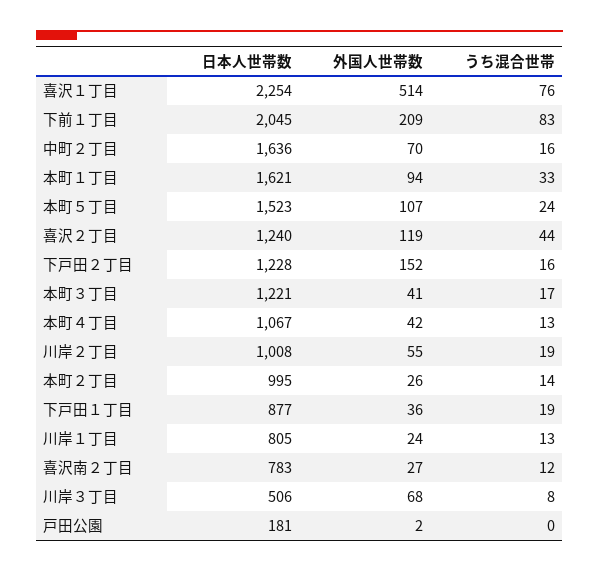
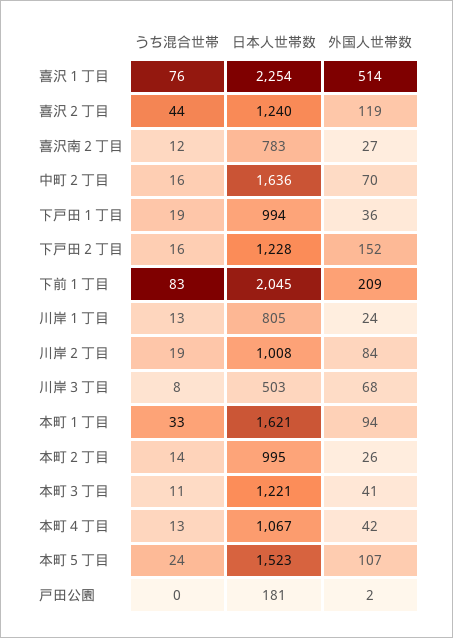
  {
    "日本人世帯数": {
      "喜沢１丁目": 2254,
      "下前１丁目": 2045,
      "中町２丁目": 1636,
      "本町１丁目": 1621,
      "本町５丁目": 1523,
      "喜沢２丁目": 1240,
      "下戸田２丁目": 1228,
      "本町３丁目": 1221,
      "本町４丁目": 1067,
      "川岸２丁目": 1008,
      "本町２丁目": 995,
-     "下戸田１丁目": 877,
+     "下戸田１丁目": 994,
      "川岸１丁目": 805,
      "喜沢南２丁目": 783,
-     "川岸３丁目": 506,
+     "川岸３丁目": 503,
      "戸田公園": 181
    },
    "外国人世帯数": {
      "喜沢１丁目": 514,
      "下前１丁目": 209,
      "中町２丁目": 70,
      "本町１丁目": 94,
      "本町５丁目": 107,
      "喜沢２丁目": 119,
      "下戸田２丁目": 152,
      "本町３丁目": 41,
      "本町４丁目": 42,
-     "川岸２丁目": 55,
+     "川岸２丁目": 84,
      "本町２丁目": 26,
      "下戸田１丁目": 36,
      "川岸１丁目": 24,
      "喜沢南２丁目": 27,
      "川岸３丁目": 68,
      "戸田公園": 2
    },
    "うち混合世帯": {
      "喜沢１丁目": 76,
      "下前１丁目": 83,
      "中町２丁目": 16,
      "本町１丁目": 33,
      "本町５丁目": 24,
      "喜沢２丁目": 44,
      "下戸田２丁目": 16,
-     "本町３丁目": 17,
+     "本町３丁目": 11,
      "本町４丁目": 13,
      "川岸２丁目": 19,
      "本町２丁目": 14,
      "下戸田１丁目": 19,
      "川岸１丁目": 13,
      "喜沢南２丁目": 12,
      "川岸３丁目": 8,
      "戸田公園": 0
    }
  }

